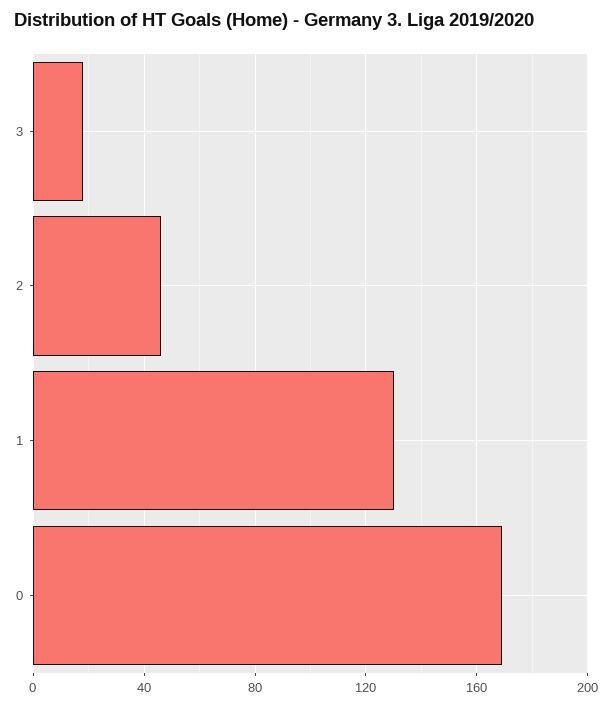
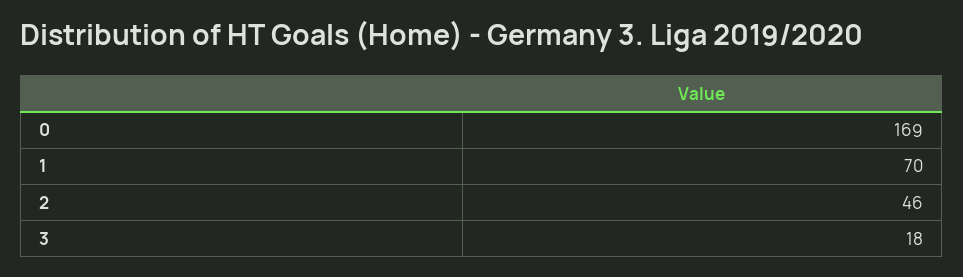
  {
    "3": 18,
    "2": 46,
-   "1": 130,
+   "1": 70,
    "0": 169
  }

